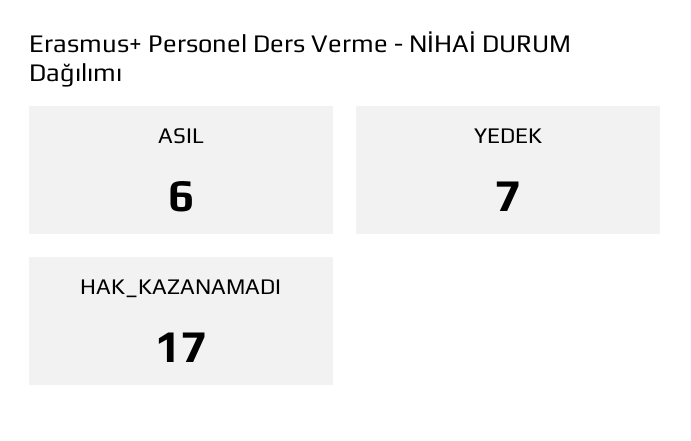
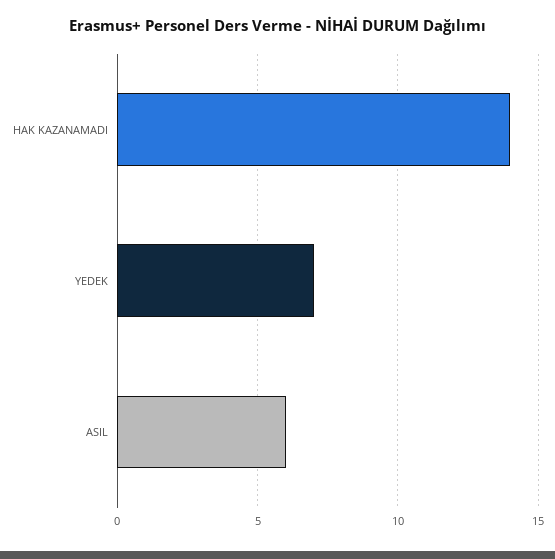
  {
    "ASIL": 6,
    "YEDEK": 7,
-   "HAK_KAZANAMADI": 17
+   "HAK_KAZANAMADI": 14
  }

